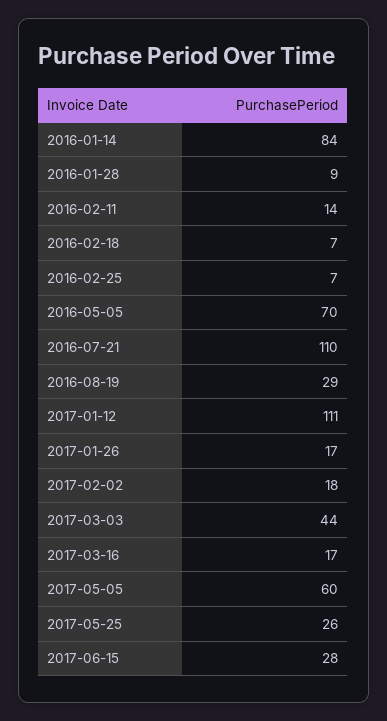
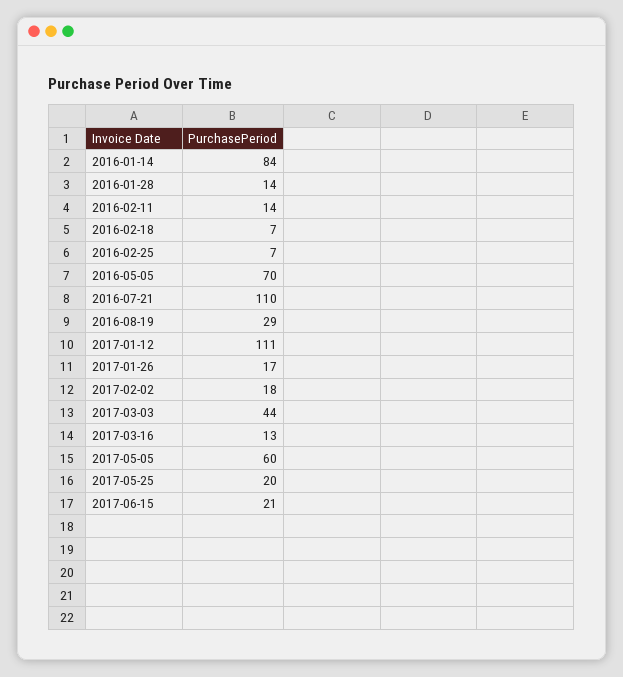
  {
    "2016-01-14": 84,
-   "2016-01-28": 9,
+   "2016-01-28": 14,
    "2016-02-11": 14,
    "2016-02-18": 7,
    "2016-02-25": 7,
    "2016-05-05": 70,
    "2016-07-21": 110,
    "2016-08-19": 29,
    "2017-01-12": 111,
    "2017-01-26": 17,
    "2017-02-02": 18,
    "2017-03-03": 44,
-   "2017-03-16": 17,
+   "2017-03-16": 13,
    "2017-05-05": 60,
-   "2017-05-25": 26,
+   "2017-05-25": 20,
-   "2017-06-15": 28
+   "2017-06-15": 21
  }

